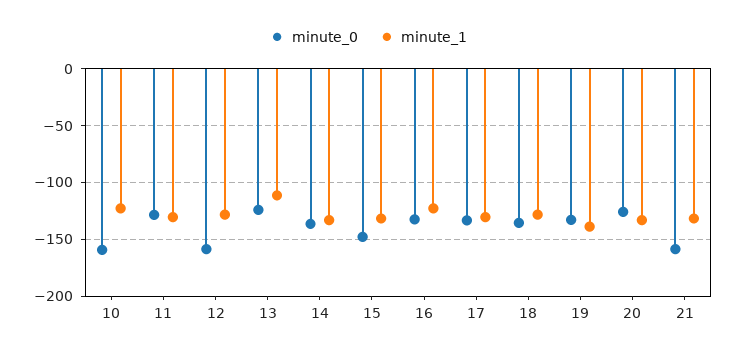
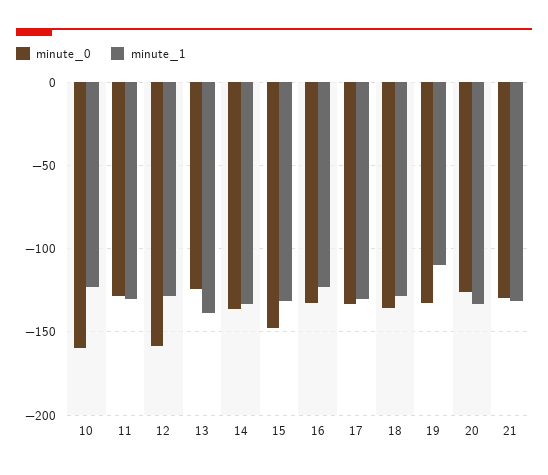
  {
    "minute_0": {
      "10": -160,
      "11": -130,
      "12": -160,
      "13": -125,
      "14": -135,
      "15": -150,
      "16": -130,
      "17": -135,
      "18": -135,
      "19": -135,
      "20": -125,
-     "21": -160
+     "21": -130
    },
    "minute_1": {
      "10": -125,
      "11": -130,
      "12": -130,
-     "13": -110,
+     "13": -140,
      "14": -135,
      "15": -130,
      "16": -125,
      "17": -130,
      "18": -130,
-     "19": -140,
+     "19": -110,
      "20": -135,
      "21": -130
    }
  }

